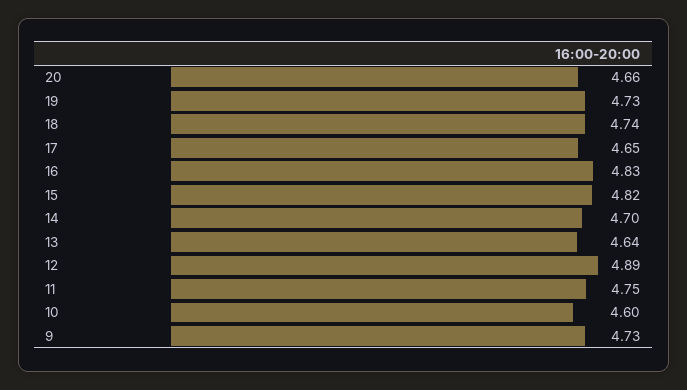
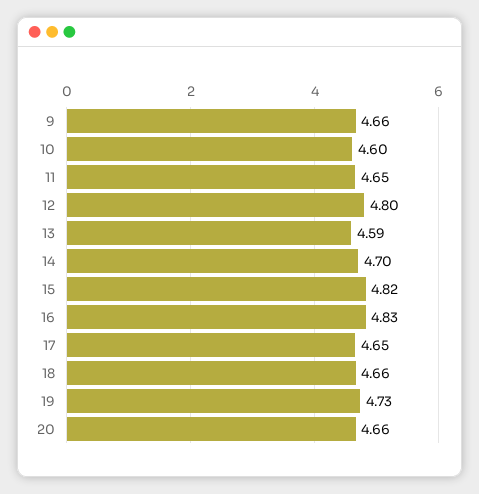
  {
    "20": 4.66,
    "19": 4.73,
-   "18": 4.74,
+   "18": 4.66,
    "17": 4.65,
    "16": 4.83,
    "15": 4.82,
    "14": 4.7,
-   "13": 4.64,
+   "13": 4.59,
-   "12": 4.89,
+   "12": 4.8,
-   "11": 4.75,
+   "11": 4.65,
    "10": 4.6,
-   "9": 4.73
+   "9": 4.66
  }

